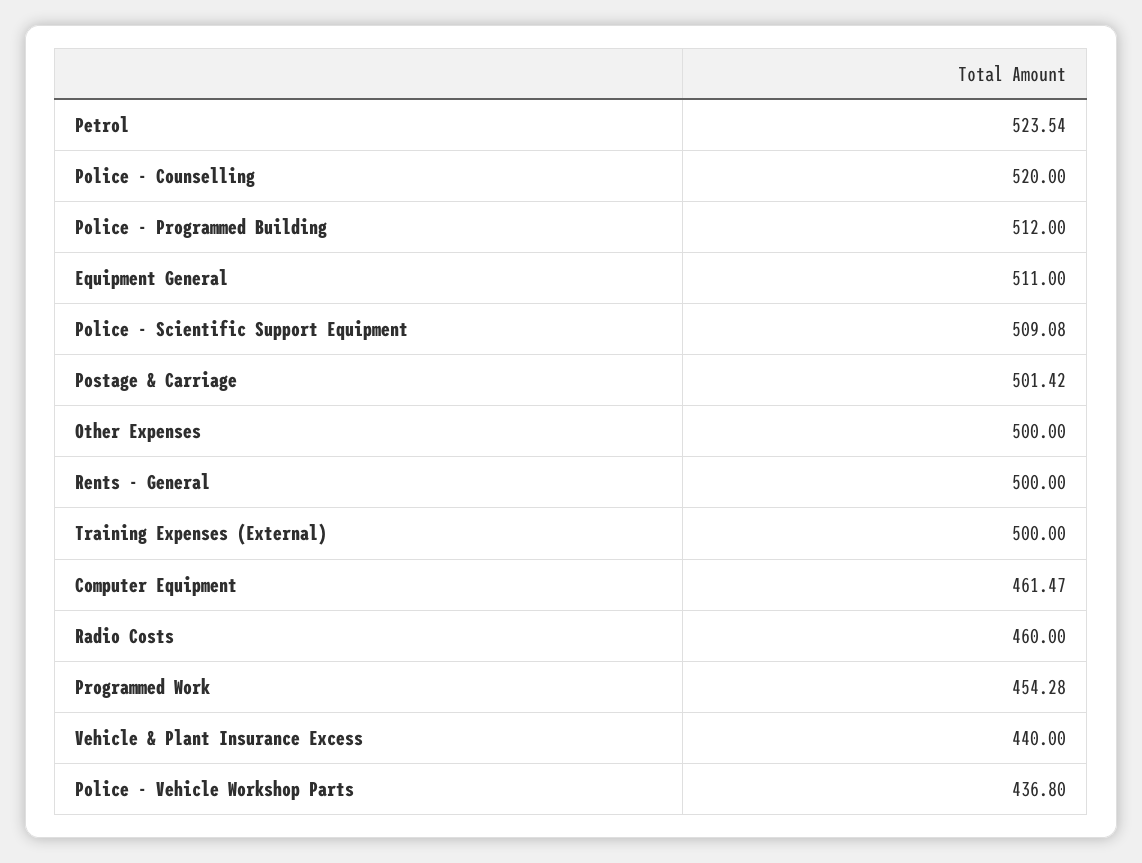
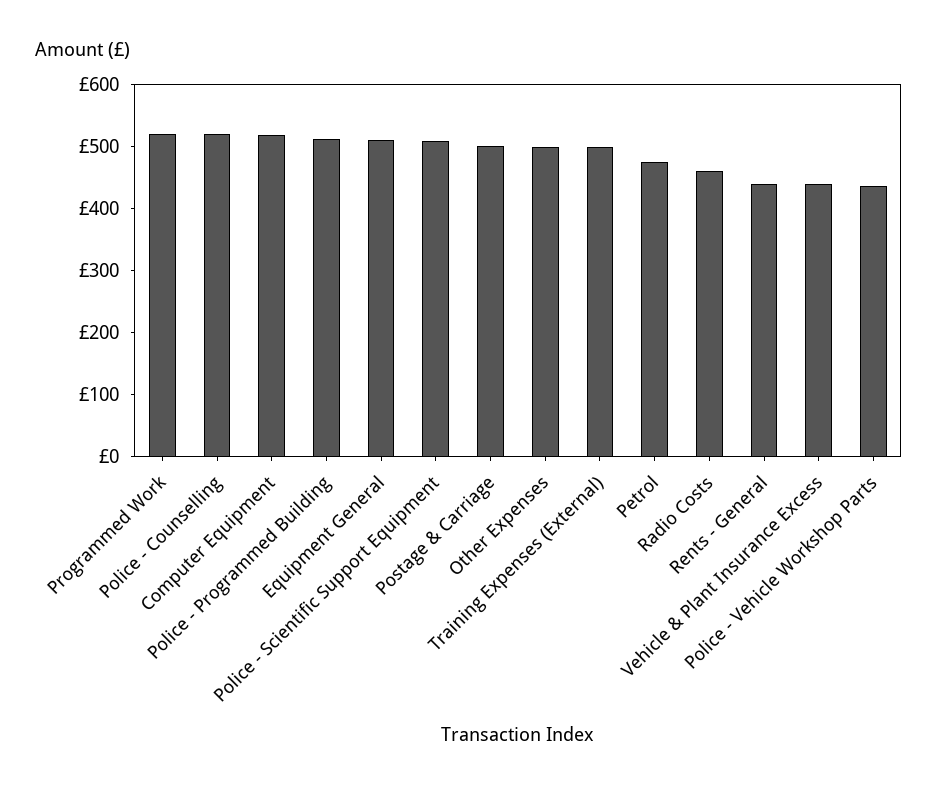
  {
-   "Petrol": 523.54,
+   "Petrol": 480,
    "Police - Counselling": 520,
    "Police - Programmed Building": 512,
    "Equipment General": 511,
    "Police - Scientific Support Equipment": 509.08,
    "Postage & Carriage": 501.42,
    "Other Expenses": 500,
-   "Rents - General": 500,
+   "Rents - General": 440,
    "Training Expenses (External)": 500,
-   "Computer Equipment": 461.47,
+   "Computer Equipment": 520,
    "Radio Costs": 460,
-   "Programmed Work": 454.28,
+   "Programmed Work": 520,
    "Vehicle & Plant Insurance Excess": 440,
    "Police - Vehicle Workshop Parts": 436.8
  }

